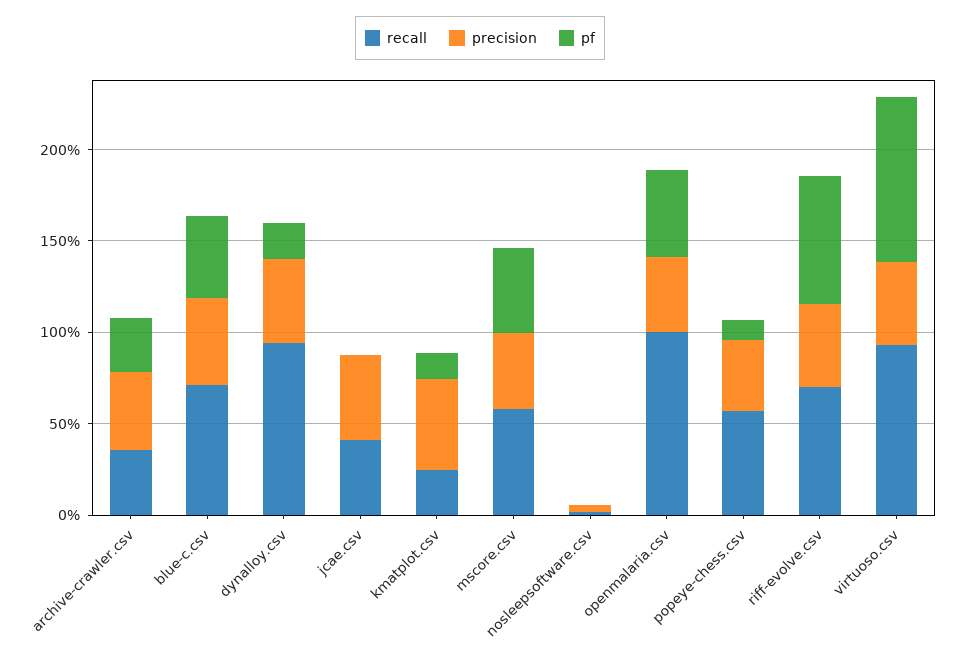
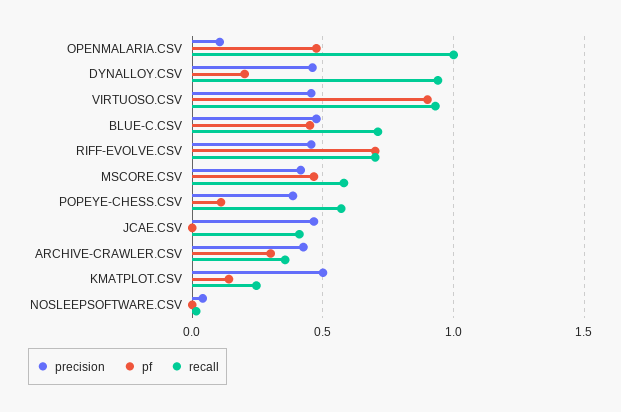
  {
    "recall": {
      "archive-crawler.csv": 0.35,
      "blue-c.csv": 0.7,
      "dynalloy.csv": 0.95,
      "jcae.csv": 0.4,
      "kmatplot.csv": 0.25,
      "mscore.csv": 0.6,
      "nosleepsoftware.csv": 0,
      "openmalaria.csv": 1,
      "popeye-chess.csv": 0.55,
      "riff-evolve.csv": 0.7,
      "virtuoso.csv": 0.95
    },
    "precision": {
      "archive-crawler.csv": 0.45,
      "blue-c.csv": 0.5,
      "dynalloy.csv": 0.45,
      "jcae.csv": 0.45,
      "kmatplot.csv": 0.5,
      "mscore.csv": 0.4,
      "nosleepsoftware.csv": 0.05,
-     "openmalaria.csv": 0.4,
+     "openmalaria.csv": 0.1,
      "popeye-chess.csv": 0.4,
      "riff-evolve.csv": 0.45,
      "virtuoso.csv": 0.45
    },
    "pf": {
      "archive-crawler.csv": 0.3,
      "blue-c.csv": 0.45,
      "dynalloy.csv": 0.2,
      "jcae.csv": 0,
      "kmatplot.csv": 0.15,
      "mscore.csv": 0.45,
      "nosleepsoftware.csv": 0,
      "openmalaria.csv": 0.5,
      "popeye-chess.csv": 0.1,
      "riff-evolve.csv": 0.7,
      "virtuoso.csv": 0.9
    }
  }

